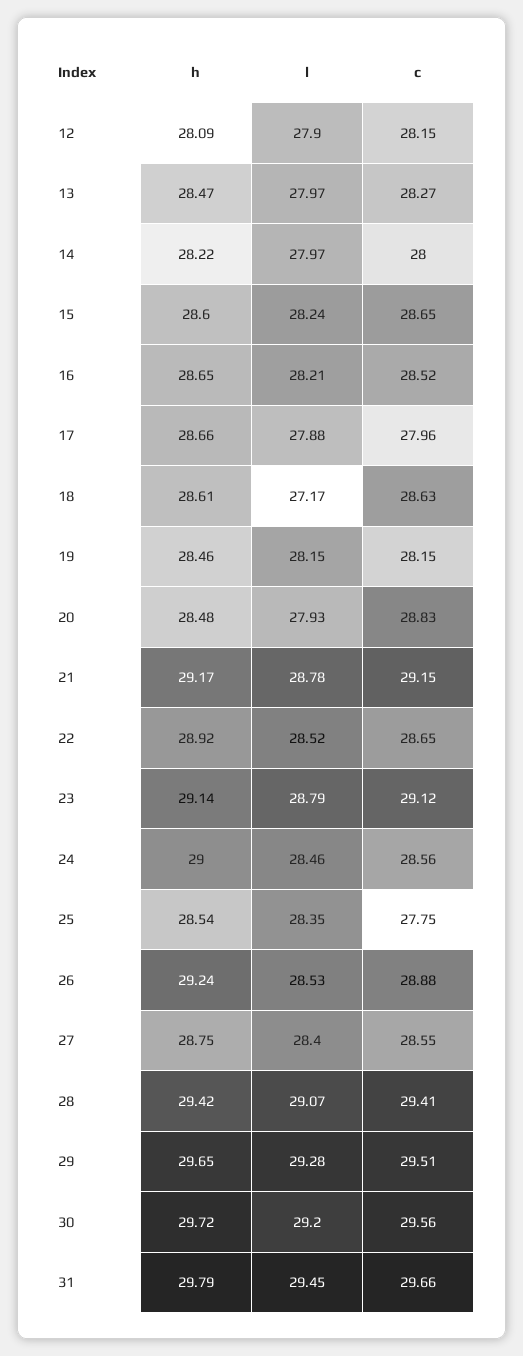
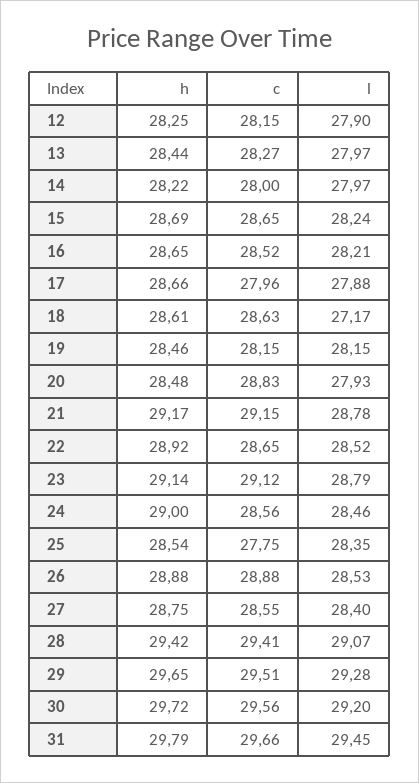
  {
    "h": {
-     "12": 28.09,
+     "12": 28.25,
-     "13": 28.47,
+     "13": 28.44,
      "14": 28.22,
-     "15": 28.6,
+     "15": 28.69,
      "16": 28.65,
      "17": 28.66,
      "18": 28.61,
      "19": 28.46,
      "20": 28.48,
      "21": 29.17,
      "22": 28.92,
      "23": 29.14,
      "24": 29,
      "25": 28.54,
-     "26": 29.24,
+     "26": 28.88,
      "27": 28.75,
      "28": 29.42,
      "29": 29.65,
      "30": 29.72,
      "31": 29.79
    },
    "l": {
      "12": 27.9,
      "13": 27.97,
      "14": 27.97,
      "15": 28.24,
      "16": 28.21,
      "17": 27.88,
      "18": 27.17,
      "19": 28.15,
      "20": 27.93,
      "21": 28.78,
      "22": 28.52,
      "23": 28.79,
      "24": 28.46,
      "25": 28.35,
      "26": 28.53,
      "27": 28.4,
      "28": 29.07,
      "29": 29.28,
      "30": 29.2,
      "31": 29.45
    },
    "c": {
      "12": 28.15,
      "13": 28.27,
      "14": 28,
      "15": 28.65,
      "16": 28.52,
      "17": 27.96,
      "18": 28.63,
      "19": 28.15,
      "20": 28.83,
      "21": 29.15,
      "22": 28.65,
      "23": 29.12,
      "24": 28.56,
      "25": 27.75,
      "26": 28.88,
      "27": 28.55,
      "28": 29.41,
      "29": 29.51,
      "30": 29.56,
      "31": 29.66
    }
  }

